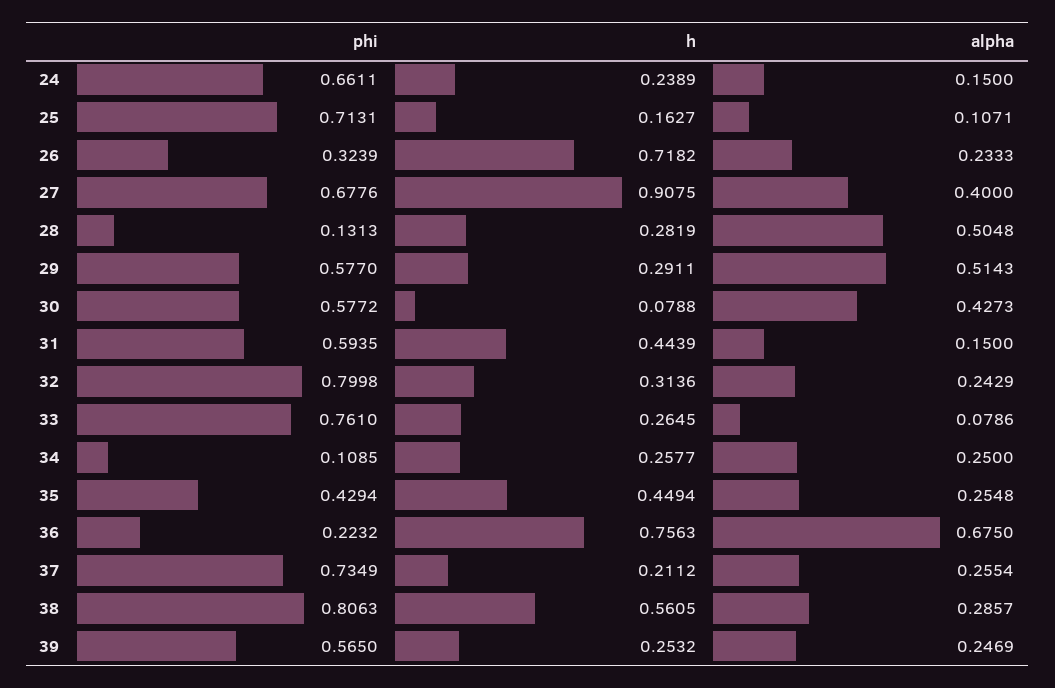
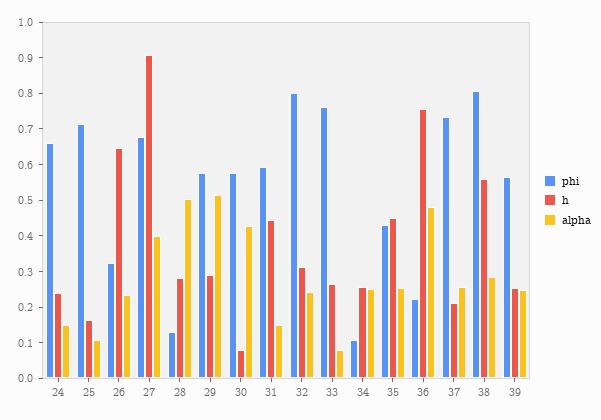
  {
    "phi": {
      "24": 0.6611,
      "25": 0.7131,
      "26": 0.3239,
      "27": 0.6776,
      "28": 0.1313,
      "29": 0.577,
      "30": 0.5772,
      "31": 0.5935,
      "32": 0.7998,
      "33": 0.761,
      "34": 0.1085,
      "35": 0.4294,
      "36": 0.2232,
      "37": 0.7349,
      "38": 0.8063,
      "39": 0.565
    },
    "h": {
      "24": 0.2389,
      "25": 0.1627,
-     "26": 0.7182,
+     "26": 0.65,
      "27": 0.9075,
      "28": 0.2819,
      "29": 0.2911,
      "30": 0.0788,
      "31": 0.4439,
      "32": 0.3136,
      "33": 0.2645,
      "34": 0.2577,
      "35": 0.4494,
      "36": 0.7563,
      "37": 0.2112,
      "38": 0.5605,
      "39": 0.2532
    },
    "alpha": {
      "24": 0.15,
      "25": 0.1071,
      "26": 0.2333,
      "27": 0.4,
      "28": 0.5048,
      "29": 0.5143,
      "30": 0.4273,
      "31": 0.15,
      "32": 0.2429,
      "33": 0.0786,
      "34": 0.25,
      "35": 0.2548,
-     "36": 0.675,
+     "36": 0.475,
      "37": 0.2554,
      "38": 0.2857,
      "39": 0.2469
    }
  }

